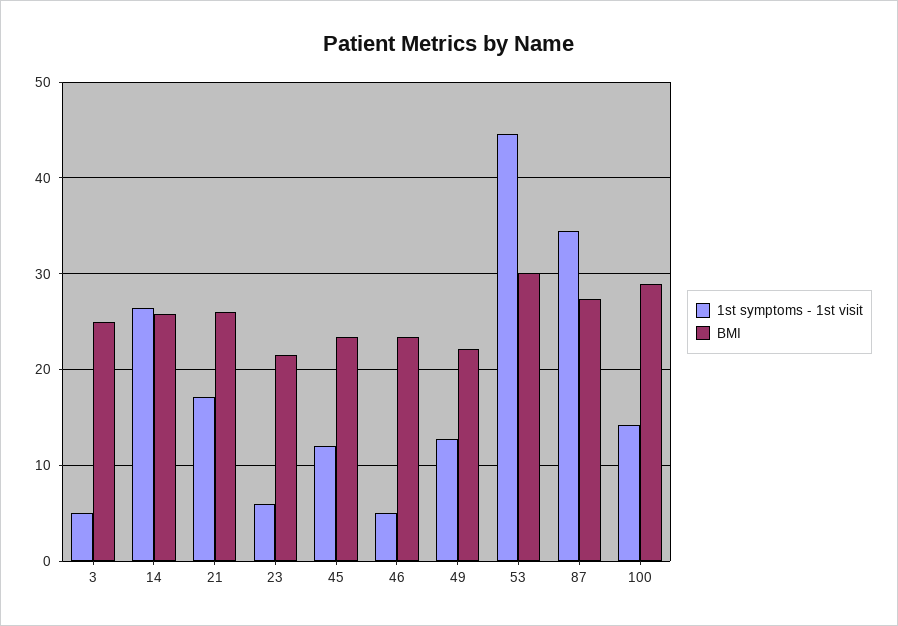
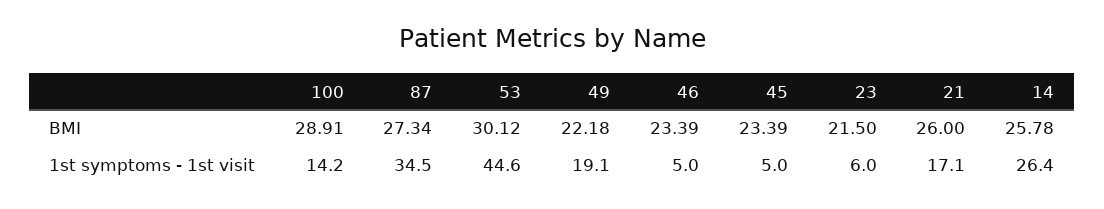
  {
    "1st symptoms - 1st visit": {
-     "3": 5,
      "14": 26.4,
      "21": 17.1,
      "23": 6,
-     "45": 12,
+     "45": 5,
      "46": 5,
-     "49": 13,
+     "49": 19.1,
      "53": 44.6,
      "87": 34.5,
      "100": 14.2
    },
    "BMI": {
-     "3": 25,
      "14": 25.78,
      "21": 26,
      "23": 21.5,
      "45": 23.39,
      "46": 23.39,
      "49": 22.18,
      "53": 30.12,
      "87": 27.34,
      "100": 28.91
    }
  }

